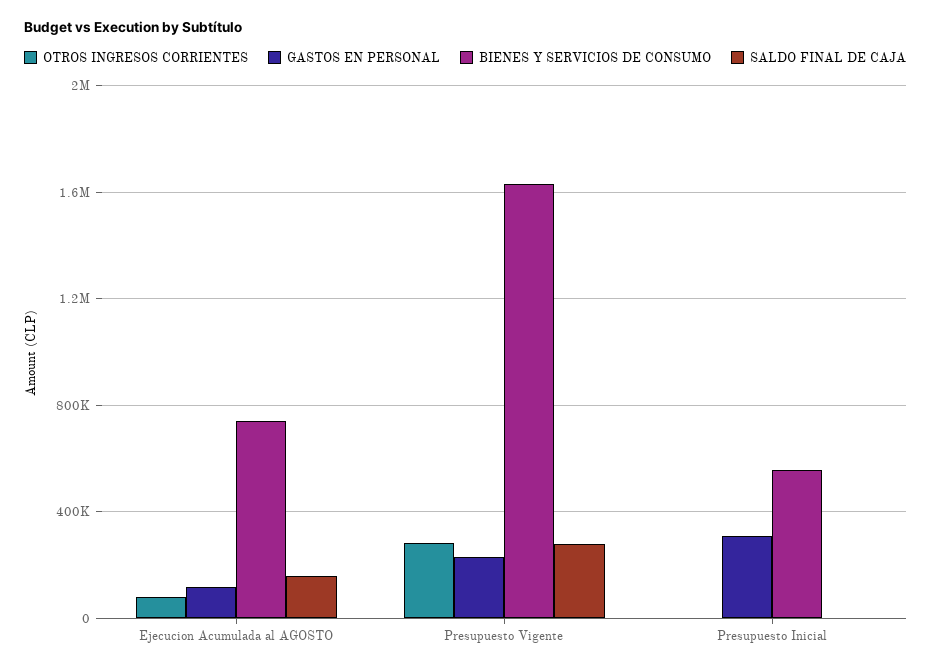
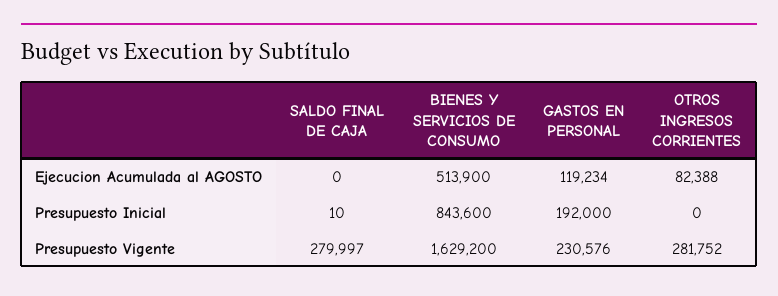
  {
    "OTROS INGRESOS CORRIENTES": {
      "Ejecucion Acumulada al AGOSTO": 82388,
      "Presupuesto Vigente": 281752,
      "Presupuesto Inicial": 0
    },
    "GASTOS EN PERSONAL": {
      "Ejecucion Acumulada al AGOSTO": 119234,
      "Presupuesto Vigente": 230576,
-     "Presupuesto Inicial": 300000
+     "Presupuesto Inicial": 192000
    },
    "BIENES Y SERVICIOS DE CONSUMO": {
-     "Ejecucion Acumulada al AGOSTO": 750000,
+     "Ejecucion Acumulada al AGOSTO": 513900,
      "Presupuesto Vigente": 1629200,
-     "Presupuesto Inicial": 550000
+     "Presupuesto Inicial": 843600
    },
    "SALDO FINAL DE CAJA": {
-     "Ejecucion Acumulada al AGOSTO": 150000,
+     "Ejecucion Acumulada al AGOSTO": 0,
      "Presupuesto Vigente": 279997,
      "Presupuesto Inicial": 10
    }
  }

